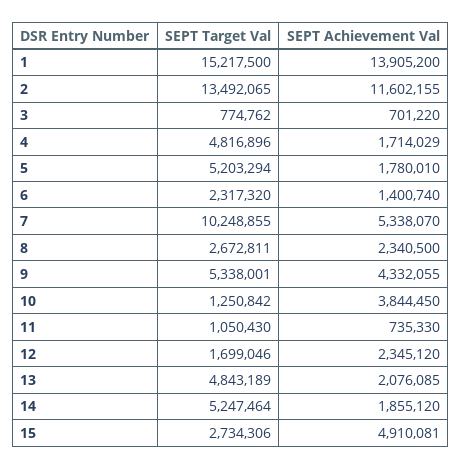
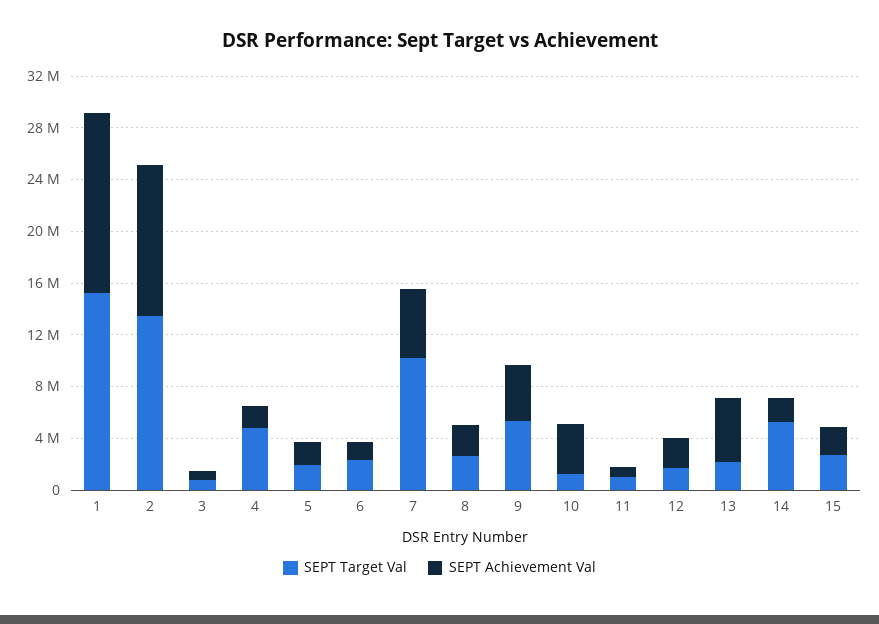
  {
    "SEPT Target Val": {
      "1": 15217500,
      "2": 13492065,
      "3": 774762,
      "4": 4816896,
-     "5": 5203294,
+     "5": 2000000,
      "6": 2317320,
      "7": 10248855,
      "8": 2672811,
      "9": 5338001,
      "10": 1250842,
      "11": 1050430,
      "12": 1699046,
-     "13": 4843189,
+     "13": 2000000,
      "14": 5247464,
      "15": 2734306
    },
    "SEPT Achievement Val": {
      "1": 13905200,
      "2": 11602155,
      "3": 701220,
      "4": 1714029,
      "5": 1780010,
      "6": 1400740,
      "7": 5338070,
      "8": 2340500,
      "9": 4332055,
      "10": 3844450,
      "11": 735330,
      "12": 2345120,
-     "13": 2076085,
+     "13": 5000000,
      "14": 1855120,
-     "15": 4910081
+     "15": 2000000
    }
  }

